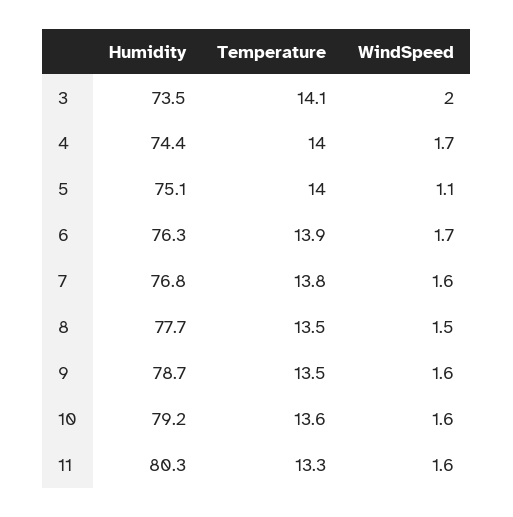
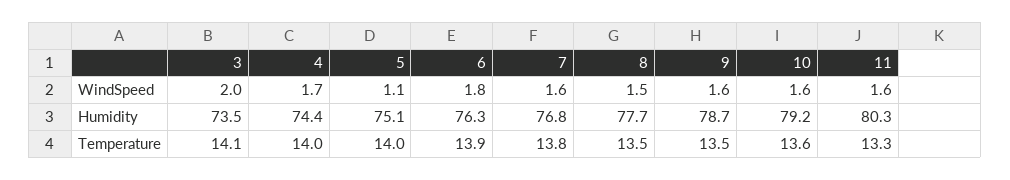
  {
    "Humidity": {
      "3": 73.5,
      "4": 74.4,
      "5": 75.1,
      "6": 76.3,
      "7": 76.8,
      "8": 77.7,
      "9": 78.7,
      "10": 79.2,
      "11": 80.3
    },
    "Temperature": {
      "3": 14.1,
      "4": 14,
      "5": 14,
      "6": 13.9,
      "7": 13.8,
      "8": 13.5,
      "9": 13.5,
      "10": 13.6,
      "11": 13.3
    },
    "WindSpeed": {
      "3": 2,
      "4": 1.7,
      "5": 1.1,
-     "6": 1.7,
+     "6": 1.8,
      "7": 1.6,
      "8": 1.5,
      "9": 1.6,
      "10": 1.6,
      "11": 1.6
    }
  }

